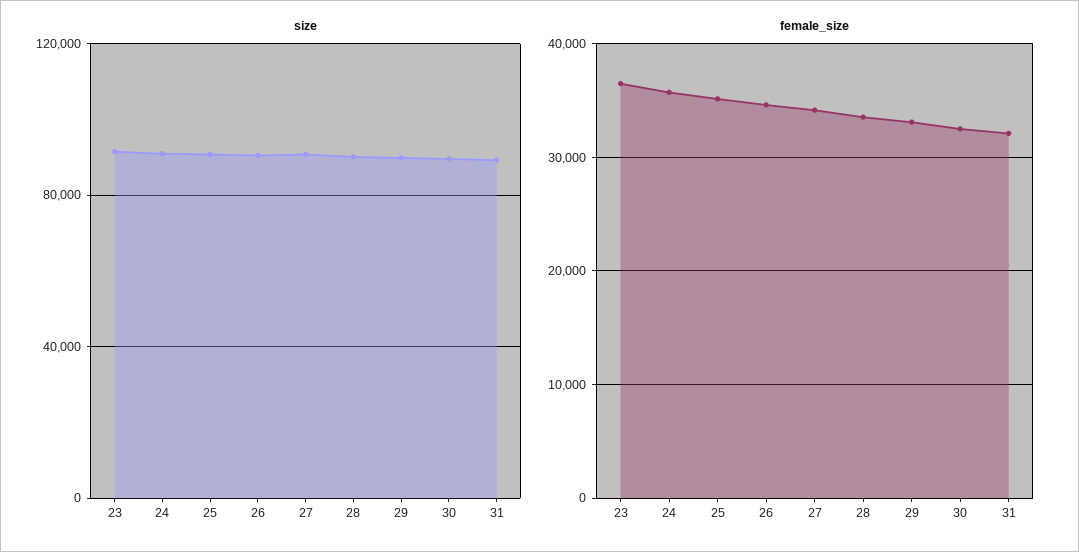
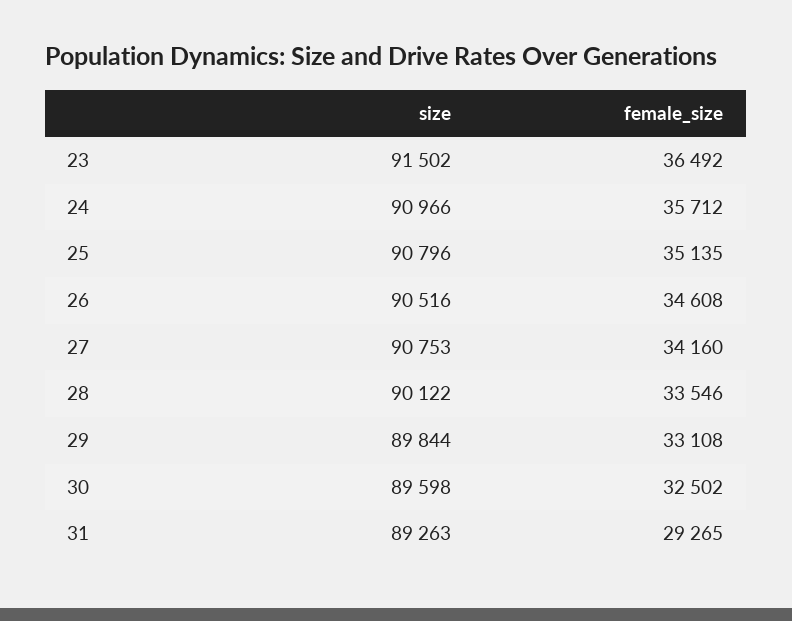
  {
    "size": {
      "23": 91502,
      "24": 90966,
      "25": 90796,
      "26": 90516,
      "27": 90753,
      "28": 90122,
      "29": 89844,
      "30": 89598,
      "31": 89263
    },
    "female_size": {
      "23": 36492,
      "24": 35712,
      "25": 35135,
      "26": 34608,
      "27": 34160,
      "28": 33546,
      "29": 33108,
      "30": 32502,
-     "31": 32000
+     "31": 29265
    }
  }

